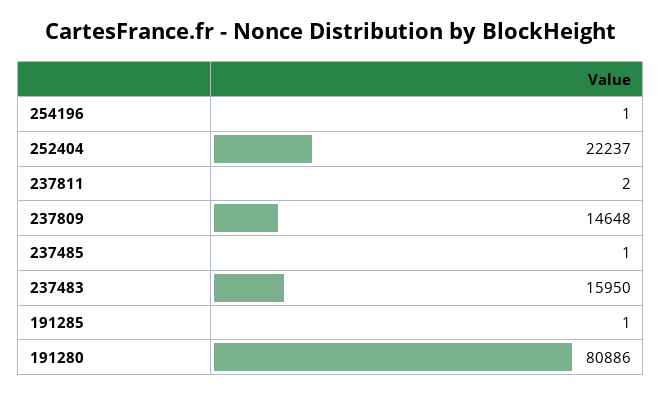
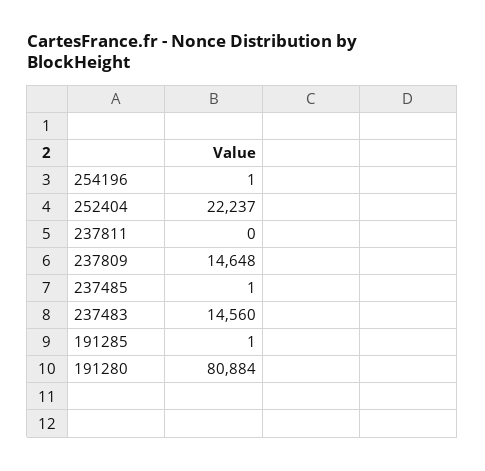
  {
    "254196": 1,
    "252404": 22237,
-   "237811": 2,
+   "237811": 0,
    "237809": 14648,
    "237485": 1,
-   "237483": 15950,
+   "237483": 14560,
    "191285": 1,
-   "191280": 80886
+   "191280": 80884
  }

